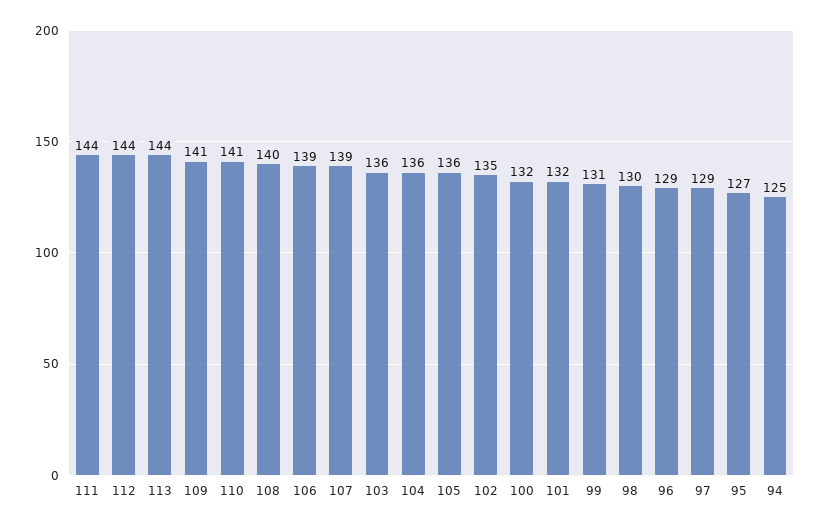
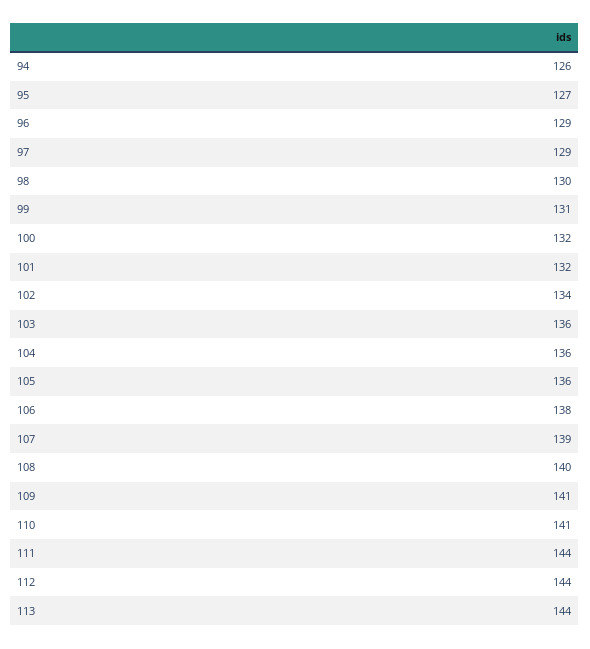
  {
    "111": 144,
    "112": 144,
    "113": 144,
    "109": 141,
    "110": 141,
    "108": 140,
-   "106": 139,
+   "106": 138,
    "107": 139,
    "103": 136,
    "104": 136,
    "105": 136,
-   "102": 135,
+   "102": 134,
    "100": 132,
    "101": 132,
    "99": 131,
    "98": 130,
    "96": 129,
    "97": 129,
    "95": 127,
-   "94": 125
+   "94": 126
  }

